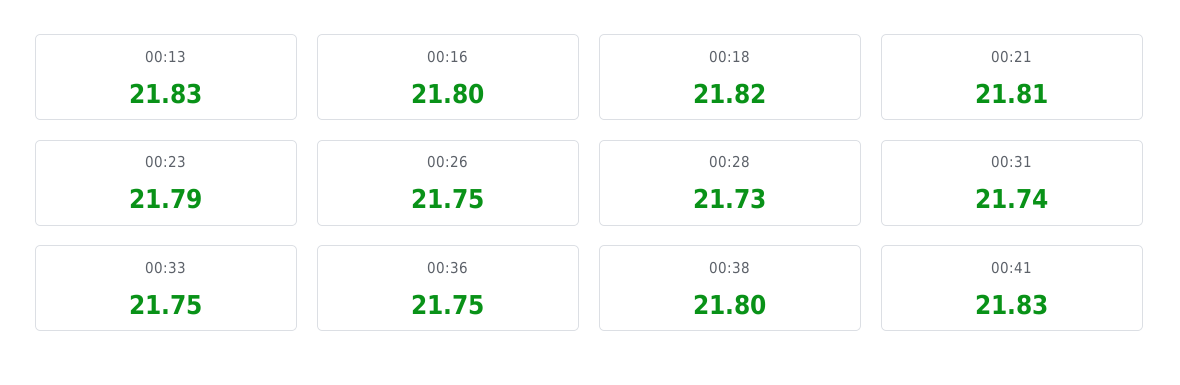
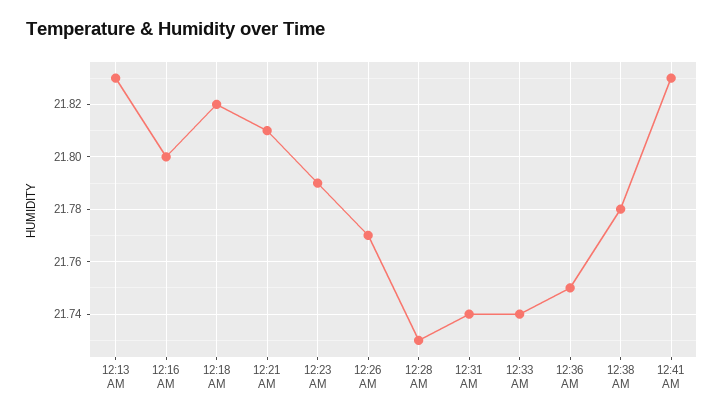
  {
    "00:13": 21.83,
    "00:16": 21.8,
    "00:18": 21.82,
    "00:21": 21.81,
    "00:23": 21.79,
-   "00:26": 21.75,
+   "00:26": 21.77,
    "00:28": 21.73,
    "00:31": 21.74,
-   "00:33": 21.75,
+   "00:33": 21.74,
    "00:36": 21.75,
-   "00:38": 21.8,
+   "00:38": 21.78,
    "00:41": 21.83
  }

